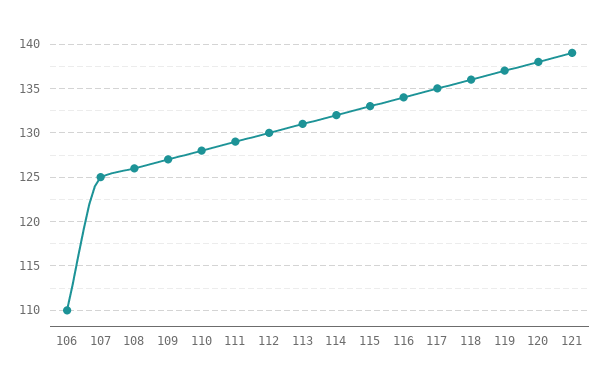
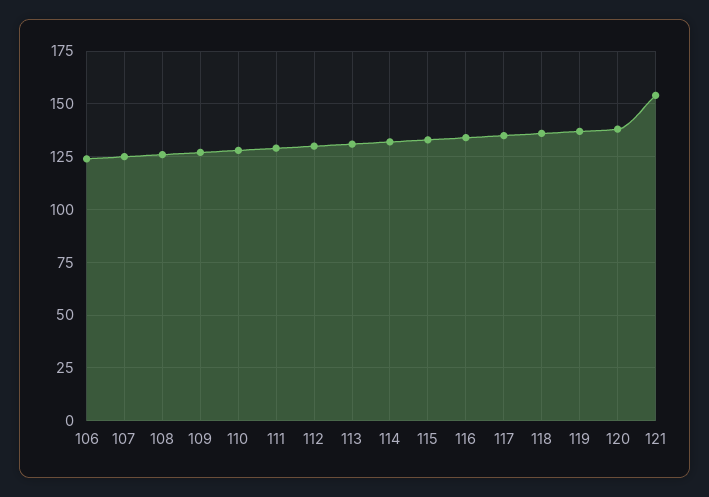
  {
-   "106": 110,
+   "106": 125,
    "107": 125,
    "108": 126,
    "109": 127,
    "110": 128,
    "111": 129,
    "112": 130,
    "113": 131,
    "114": 132,
    "115": 133,
    "116": 134,
    "117": 135,
    "118": 136,
    "119": 137,
    "120": 138,
-   "121": 139
+   "121": 155
  }

